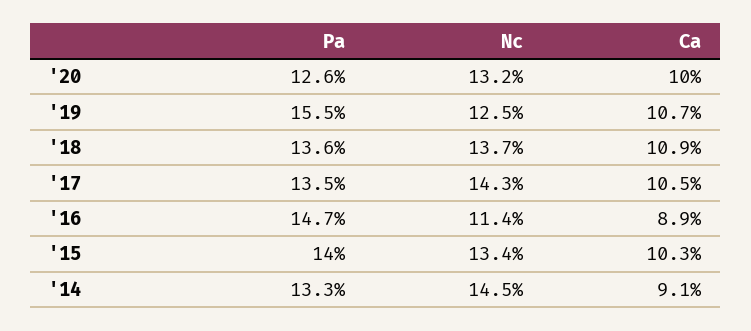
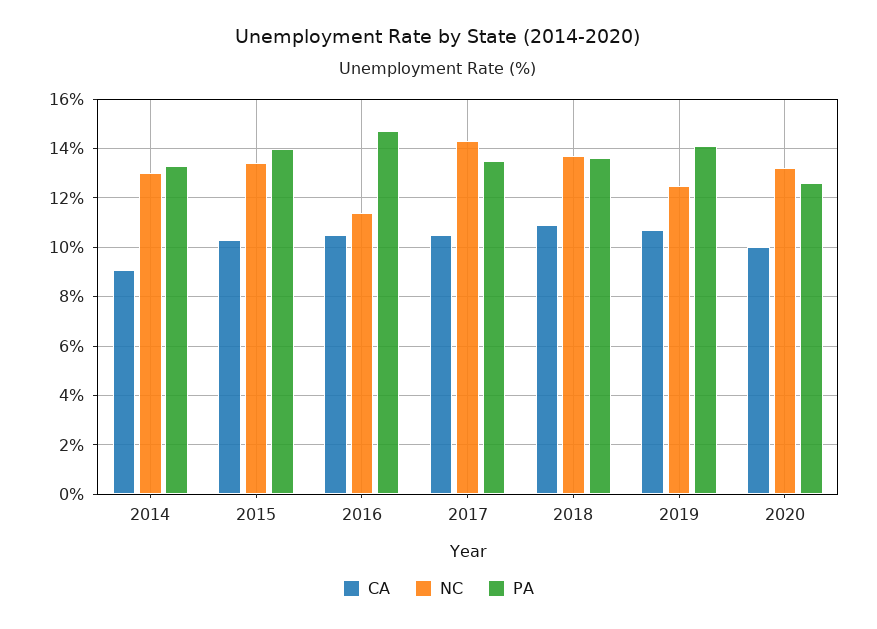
  {
    "Pa": {
      "'20": 12.6,
-     "'19": 15.5,
+     "'19": 14,
      "'18": 13.6,
      "'17": 13.5,
      "'16": 14.7,
      "'15": 14,
      "'14": 13.3
    },
    "Nc": {
      "'20": 13.2,
      "'19": 12.5,
      "'18": 13.7,
      "'17": 14.3,
      "'16": 11.4,
      "'15": 13.4,
-     "'14": 14.5
+     "'14": 13
    },
    "Ca": {
      "'20": 10,
      "'19": 10.7,
      "'18": 10.9,
      "'17": 10.5,
-     "'16": 8.9,
+     "'16": 10.5,
      "'15": 10.3,
      "'14": 9.1
    }
  }

